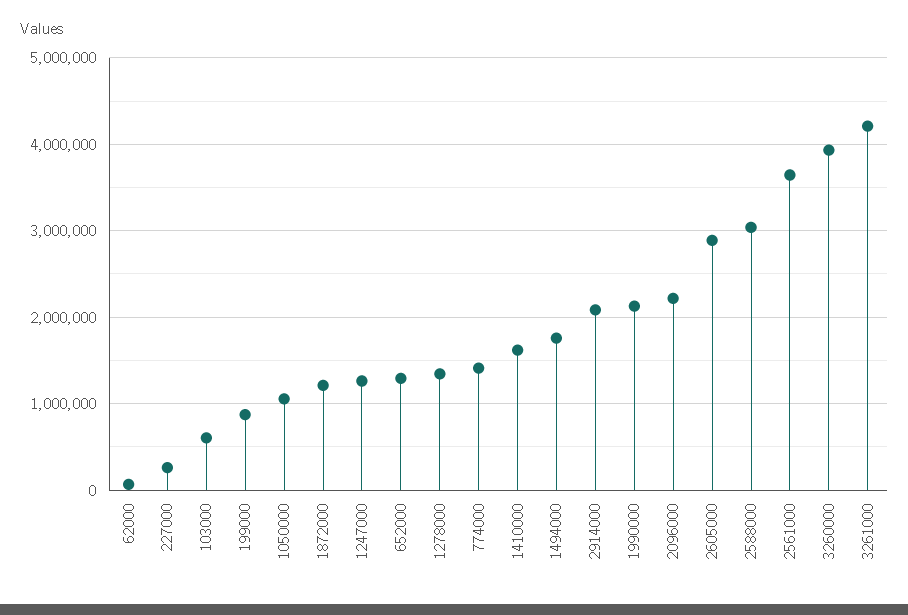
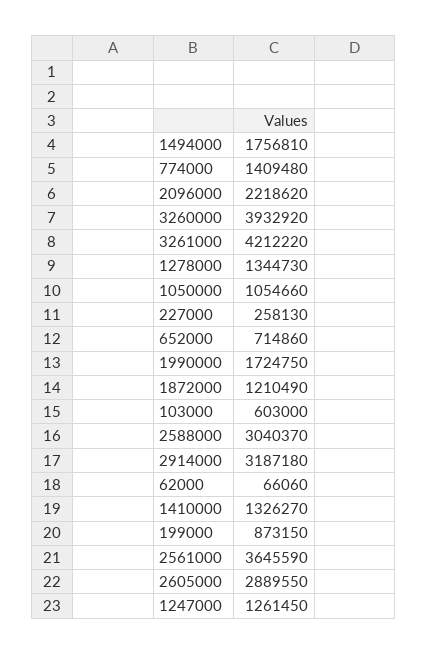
  {
    "62000": 66060,
    "227000": 258130,
    "103000": 603000,
    "199000": 873150,
    "1050000": 1054660,
    "1872000": 1210490,
    "1247000": 1261450,
-   "652000": 1300000,
+   "652000": 714860,
    "1278000": 1344730,
    "774000": 1409480,
-   "1410000": 1600000,
+   "1410000": 1326270,
    "1494000": 1756810,
-   "2914000": 2100000,
+   "2914000": 3187180,
-   "1990000": 2100000,
+   "1990000": 1724750,
    "2096000": 2218620,
    "2605000": 2889550,
    "2588000": 3040370,
    "2561000": 3645590,
    "3260000": 3932920,
    "3261000": 4212220
  }

